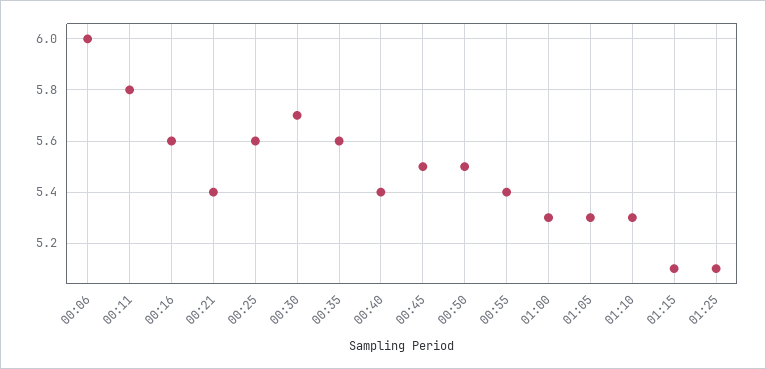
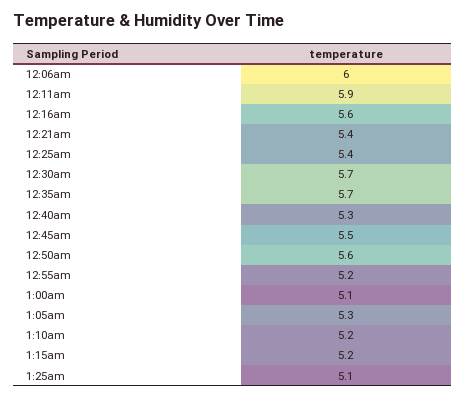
  {
    "00:06": 6,
-   "00:11": 5.8,
+   "00:11": 5.9,
    "00:16": 5.6,
    "00:21": 5.4,
-   "00:25": 5.6,
+   "00:25": 5.4,
    "00:30": 5.7,
-   "00:35": 5.6,
+   "00:35": 5.7,
-   "00:40": 5.4,
+   "00:40": 5.3,
    "00:45": 5.5,
-   "00:50": 5.5,
+   "00:50": 5.6,
-   "00:55": 5.4,
+   "00:55": 5.2,
-   "01:00": 5.3,
+   "01:00": 5.1,
    "01:05": 5.3,
-   "01:10": 5.3,
+   "01:10": 5.2,
-   "01:15": 5.1,
+   "01:15": 5.2,
    "01:25": 5.1
  }

